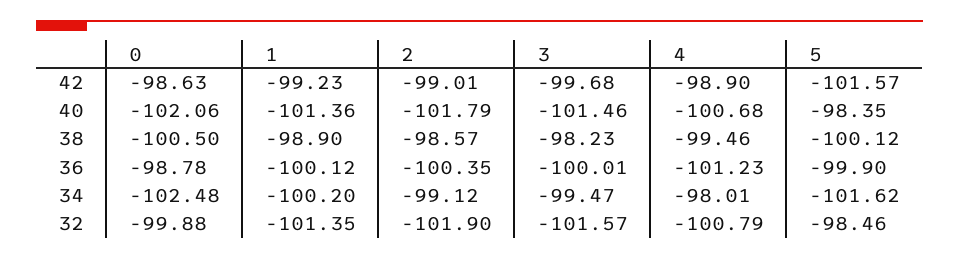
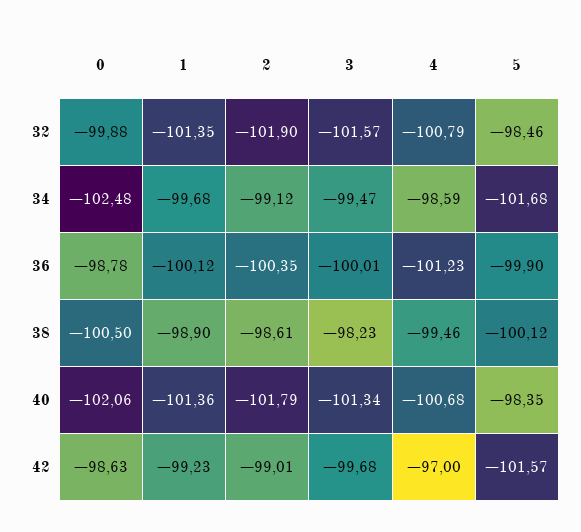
  {
    "0": {
      "42": -98.63,
      "40": -102.06,
      "38": -100.5,
      "36": -98.78,
      "34": -102.48,
      "32": -99.88
    },
    "1": {
      "42": -99.23,
      "40": -101.36,
      "38": -98.9,
      "36": -100.12,
-     "34": -100.2,
+     "34": -99.68,
      "32": -101.35
    },
    "2": {
      "42": -99.01,
      "40": -101.79,
-     "38": -98.57,
+     "38": -98.61,
      "36": -100.35,
      "34": -99.12,
      "32": -101.9
    },
    "3": {
      "42": -99.68,
-     "40": -101.46,
+     "40": -101.34,
      "38": -98.23,
      "36": -100.01,
      "34": -99.47,
      "32": -101.57
    },
    "4": {
-     "42": -98.9,
+     "42": -97,
      "40": -100.68,
      "38": -99.46,
      "36": -101.23,
-     "34": -98.01,
+     "34": -98.59,
      "32": -100.79
    },
    "5": {
      "42": -101.57,
      "40": -98.35,
      "38": -100.12,
      "36": -99.9,
-     "34": -101.62,
+     "34": -101.68,
      "32": -98.46
    }
  }

